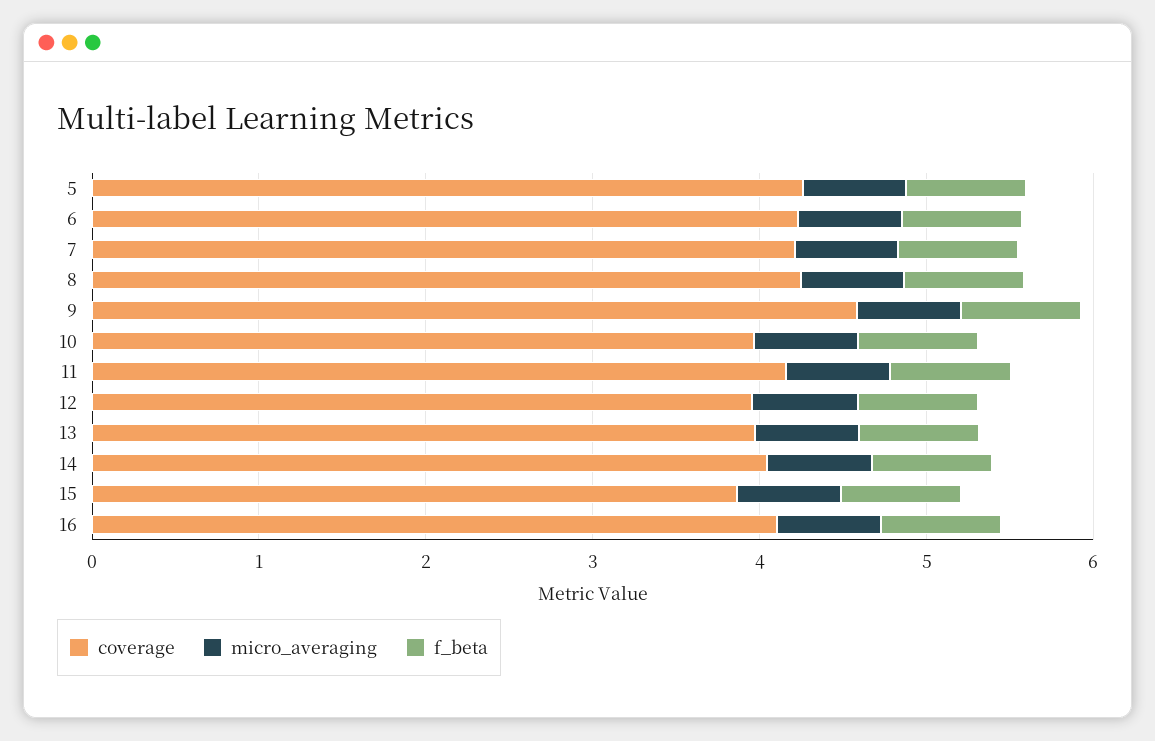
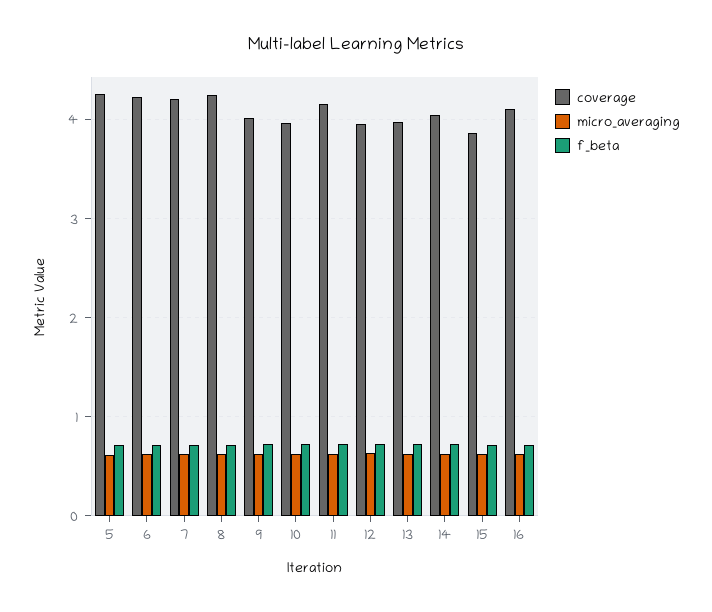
  {
    "coverage": {
      "5": 4.3,
      "6": 4.2,
      "7": 4.2,
      "8": 4.2,
-     "9": 4.6,
+     "9": 4,
      "10": 4,
      "11": 4.2,
      "12": 4,
      "13": 4,
      "14": 4,
      "15": 3.9,
      "16": 4.1
    },
    "micro_averaging": {
      "5": 0.6,
      "6": 0.6,
      "7": 0.6,
      "8": 0.6,
      "9": 0.6,
      "10": 0.6,
      "11": 0.6,
      "12": 0.6,
      "13": 0.6,
      "14": 0.6,
      "15": 0.6,
      "16": 0.6
    },
    "f_beta": {
      "5": 0.7,
      "6": 0.7,
      "7": 0.7,
      "8": 0.7,
      "9": 0.7,
      "10": 0.7,
      "11": 0.7,
      "12": 0.7,
      "13": 0.7,
      "14": 0.7,
      "15": 0.7,
      "16": 0.7
    }
  }

